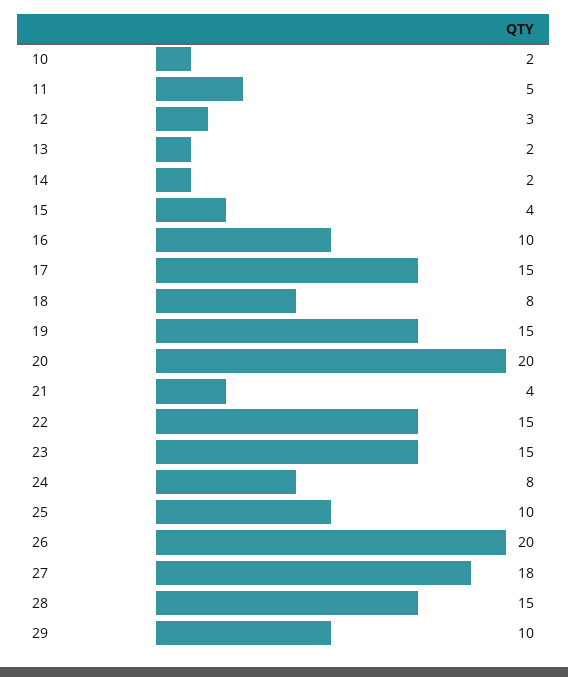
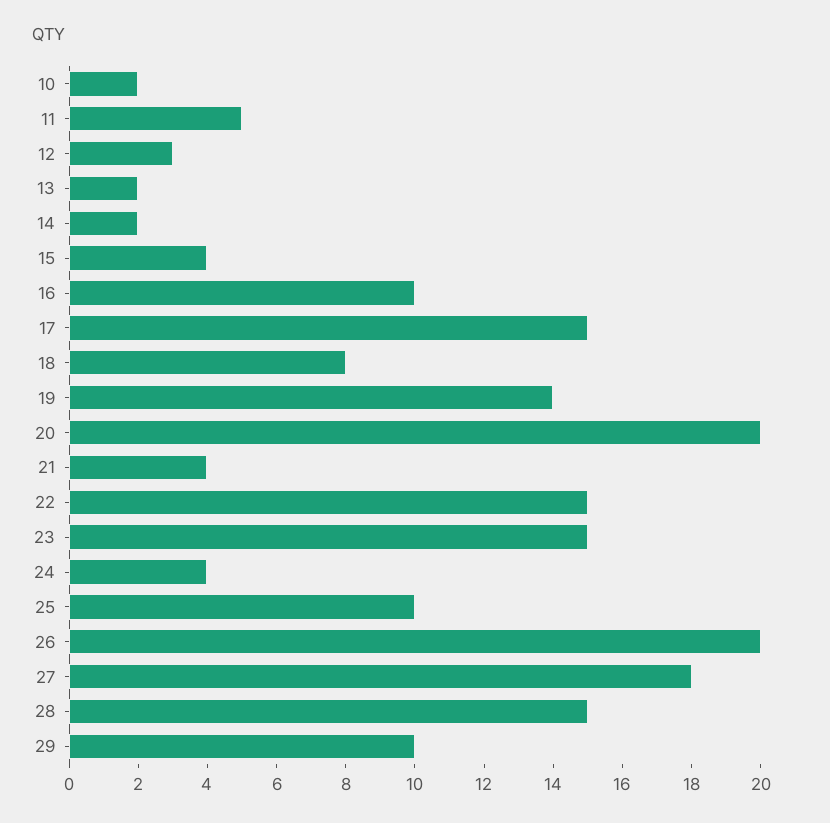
  {
    "10": 2,
    "11": 5,
    "12": 3,
    "13": 2,
    "14": 2,
    "15": 4,
    "16": 10,
    "17": 15,
    "18": 8,
-   "19": 15,
+   "19": 14,
    "20": 20,
    "21": 4,
    "22": 15,
    "23": 15,
-   "24": 8,
+   "24": 4,
    "25": 10,
    "26": 20,
    "27": 18,
    "28": 15,
    "29": 10
  }

